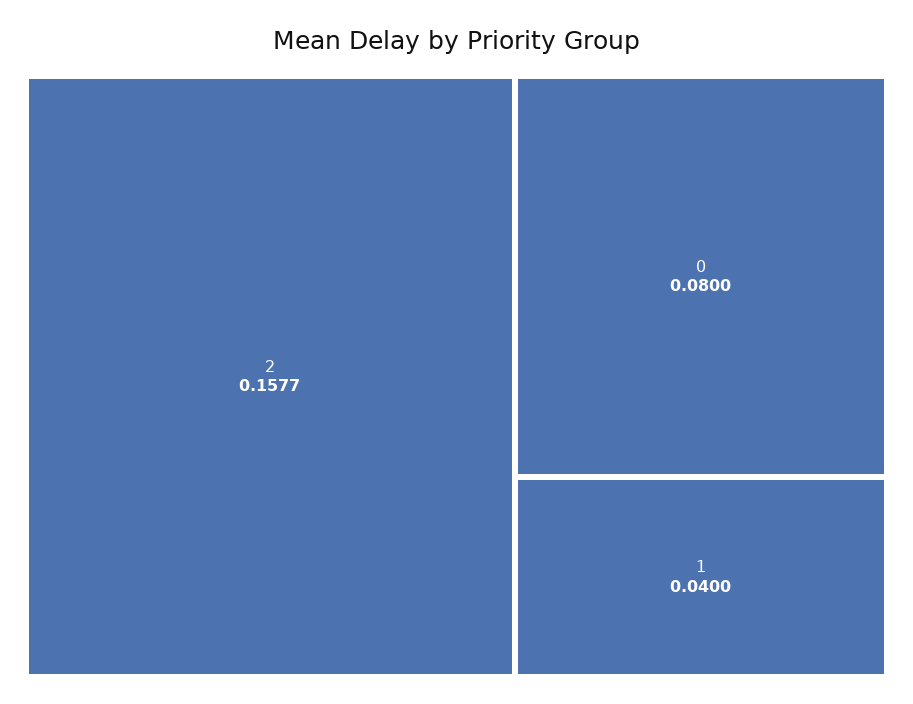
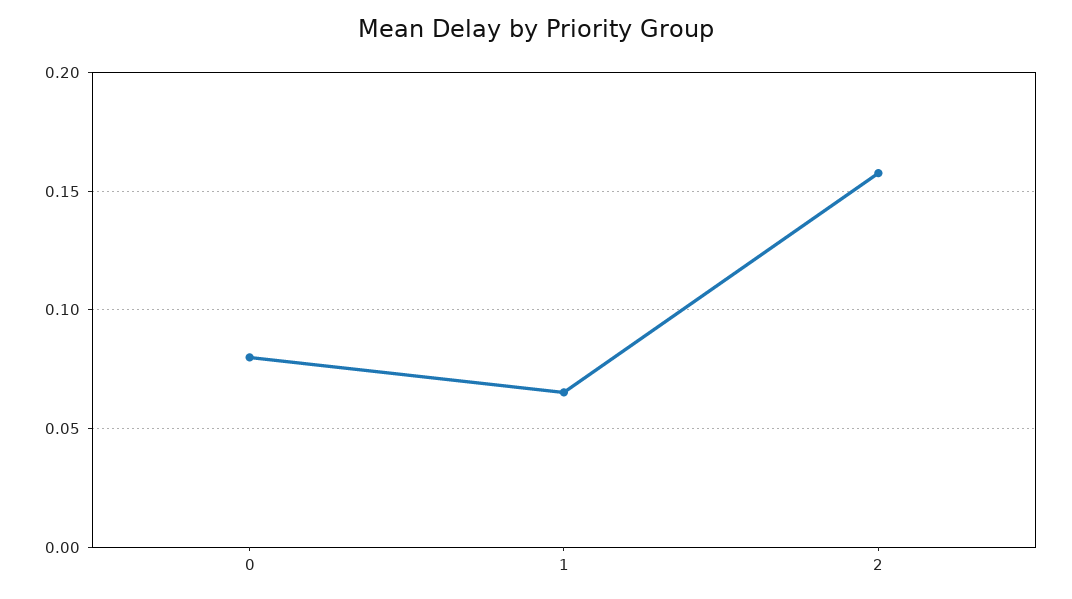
  {
    "2": 0.1577,
    "0": 0.08,
-   "1": 0.04
+   "1": 0.065
  }

